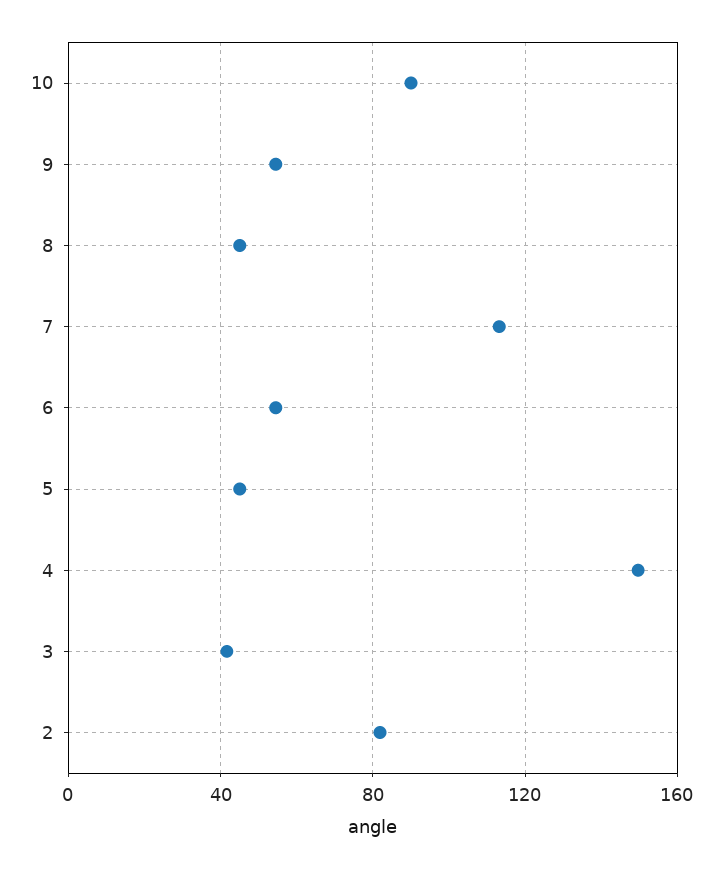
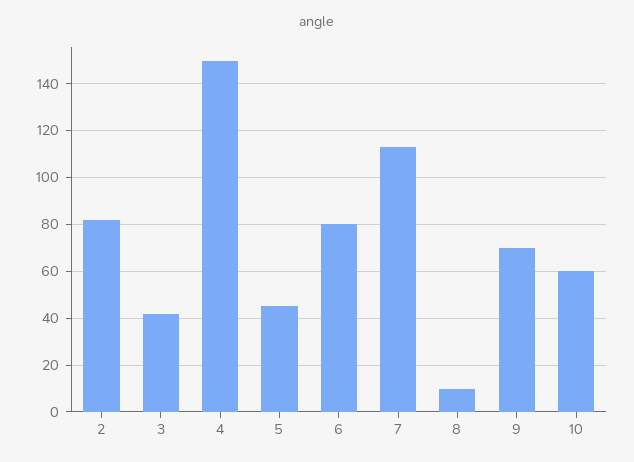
  {
-   "10": 90,
+   "10": 60,
-   "9": 55,
+   "9": 70,
-   "8": 45,
+   "8": 10,
    "7": 115,
-   "6": 55,
+   "6": 80,
    "5": 45,
    "4": 150,
    "3": 40,
    "2": 80
  }

